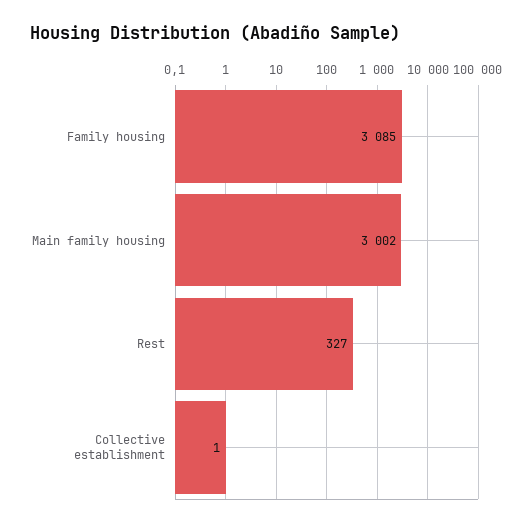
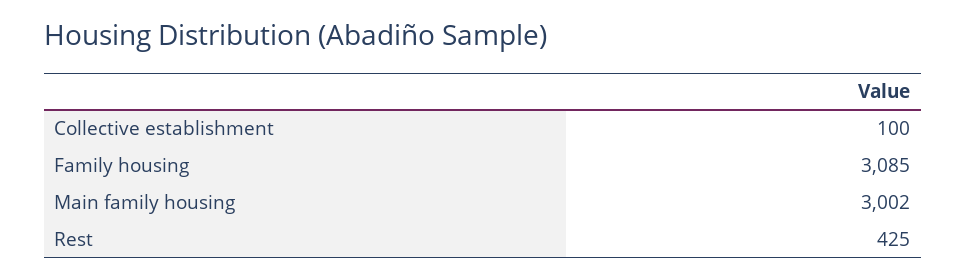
  {
    "Family housing": 3085,
    "Main family housing": 3002,
-   "Rest": 327,
+   "Rest": 425,
-   "Collective establishment": 1
+   "Collective establishment": 100
  }

